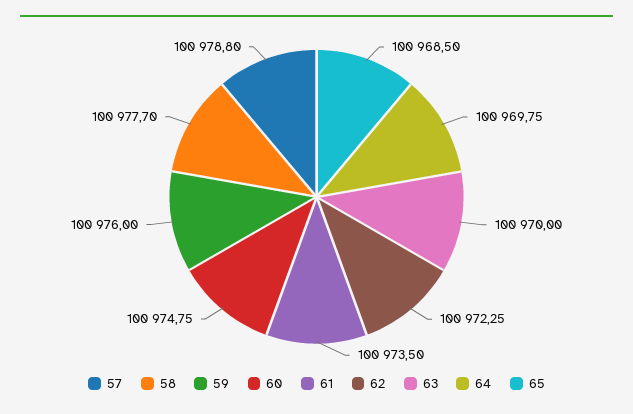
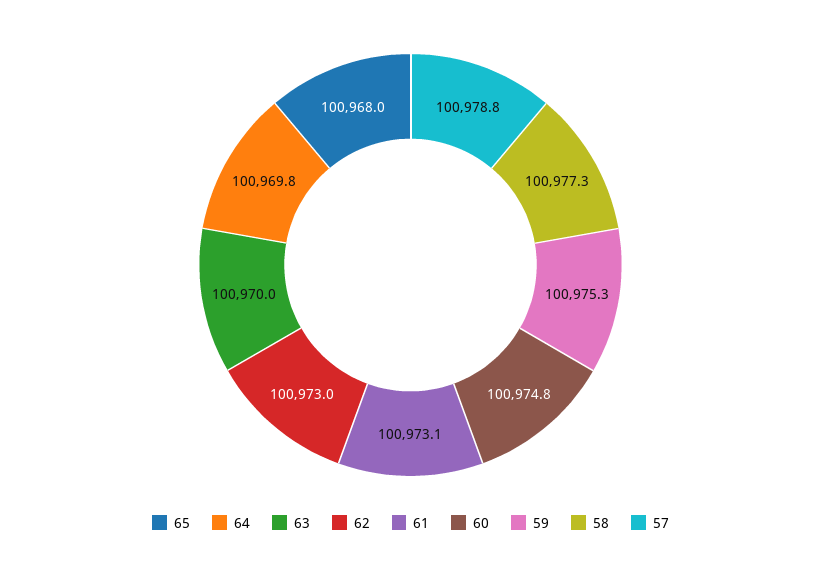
  {
    "57": 100978.8,
-   "58": 100977.7,
+   "58": 100977.3,
-   "59": 100976,
+   "59": 100975.3,
    "60": 100974.75,
-   "61": 100973.5,
+   "61": 100973.1,
-   "62": 100972.25,
+   "62": 100973,
    "63": 100970,
    "64": 100969.75,
-   "65": 100968.5
+   "65": 100968
  }

